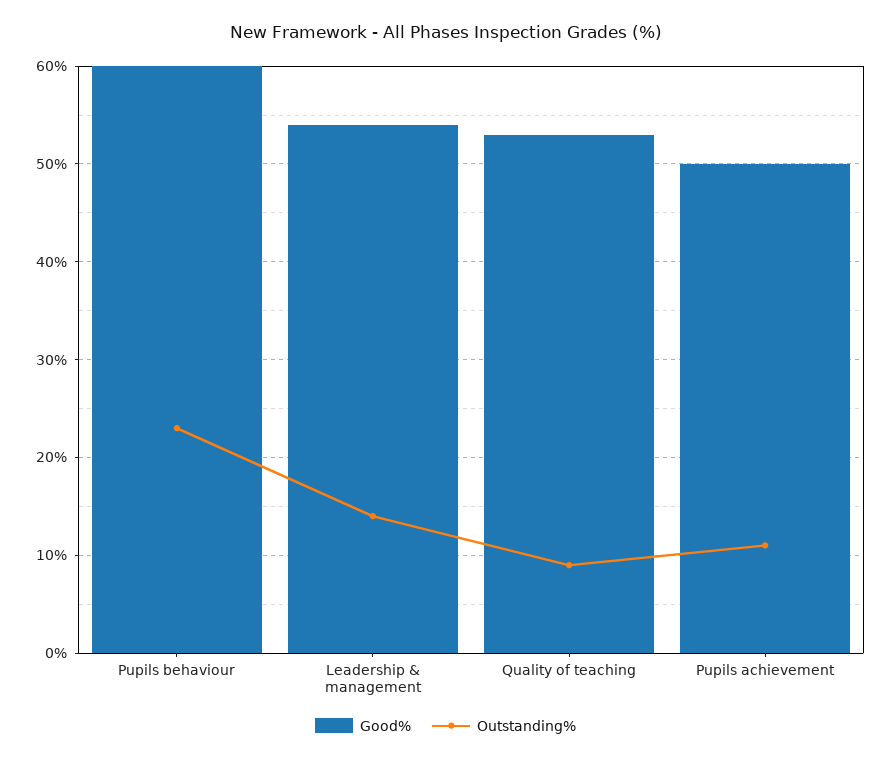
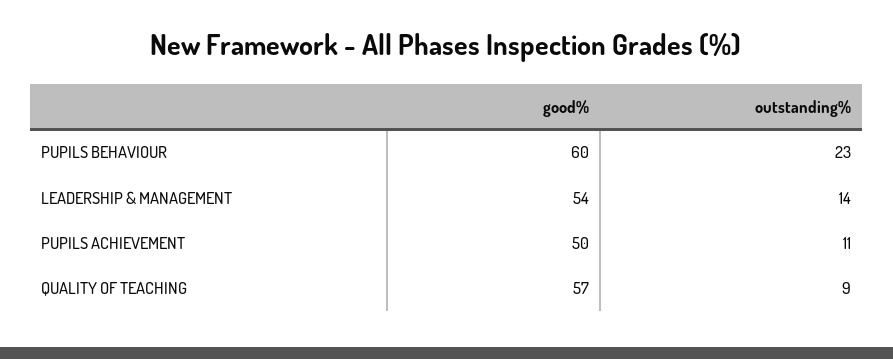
  {
    "Good%": {
      "Pupils behaviour": 60,
      "Leadership & management": 54,
-     "Quality of teaching": 53,
+     "Quality of teaching": 57,
      "Pupils achievement": 50
    },
    "Outstanding%": {
      "Pupils behaviour": 23,
      "Leadership & management": 14,
      "Quality of teaching": 9,
      "Pupils achievement": 11
    }
  }

